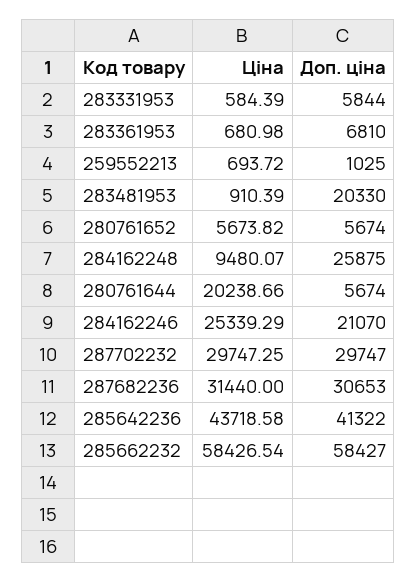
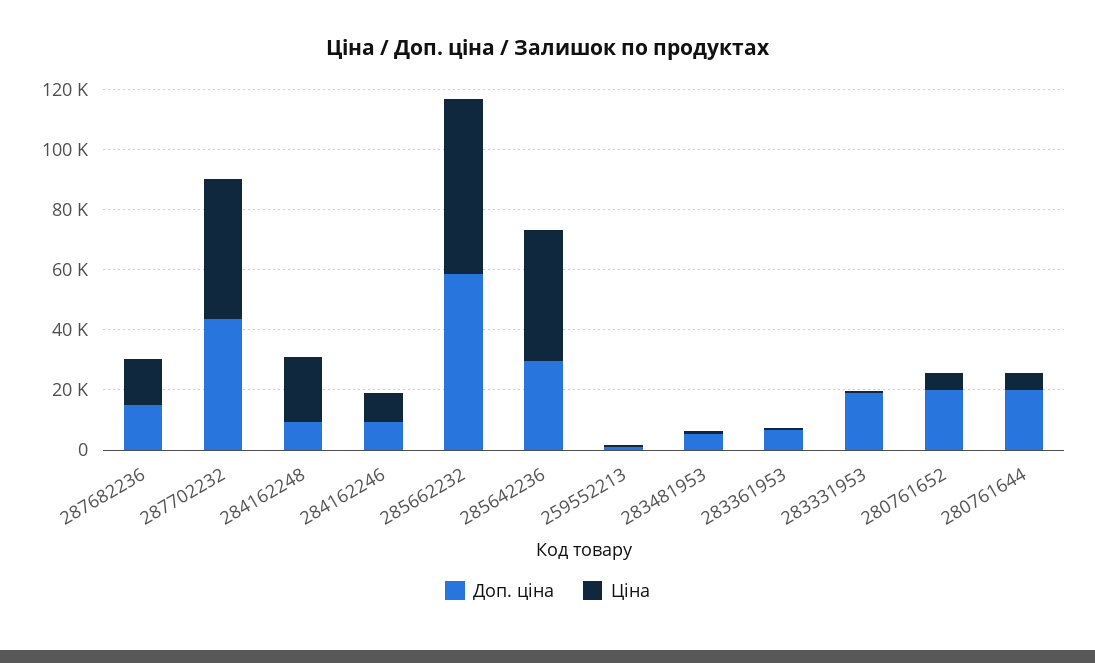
  {
    "Ціна": {
      "283331953": 584.39,
      "283361953": 680.98,
      "259552213": 693.72,
      "283481953": 910.39,
      "280761652": 5673.82,
-     "284162248": 9480.07,
+     "284162248": 20000,
-     "280761644": 20238.66,
+     "280761644": 5000,
-     "284162246": 25339.29,
+     "284162246": 10000,
-     "287702232": 29747.25,
+     "287702232": 45000,
-     "287682236": 31440,
+     "287682236": 15000,
      "285642236": 43718.58,
      "285662232": 58426.54
    },
    "Доп. ціна": {
-     "283331953": 5844,
+     "283331953": 20000,
      "283361953": 6810,
      "259552213": 1025,
-     "283481953": 20330,
+     "283481953": 5000,
-     "280761652": 5674,
+     "280761652": 20000,
-     "284162248": 25875,
+     "284162248": 10000,
-     "280761644": 5674,
+     "280761644": 20000,
-     "284162246": 21070,
+     "284162246": 10000,
-     "287702232": 29747,
+     "287702232": 45000,
-     "287682236": 30653,
+     "287682236": 15000,
-     "285642236": 41322,
+     "285642236": 30000,
      "285662232": 58427
    }
  }

